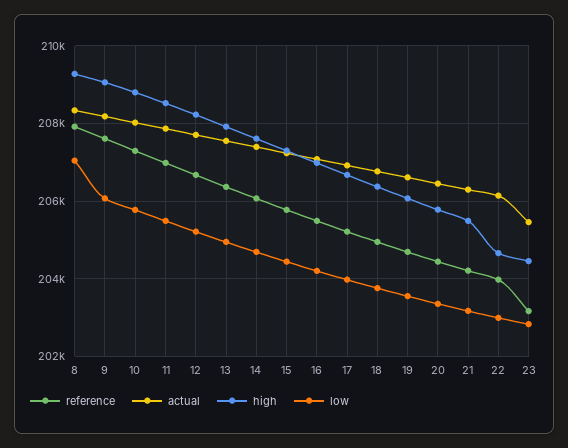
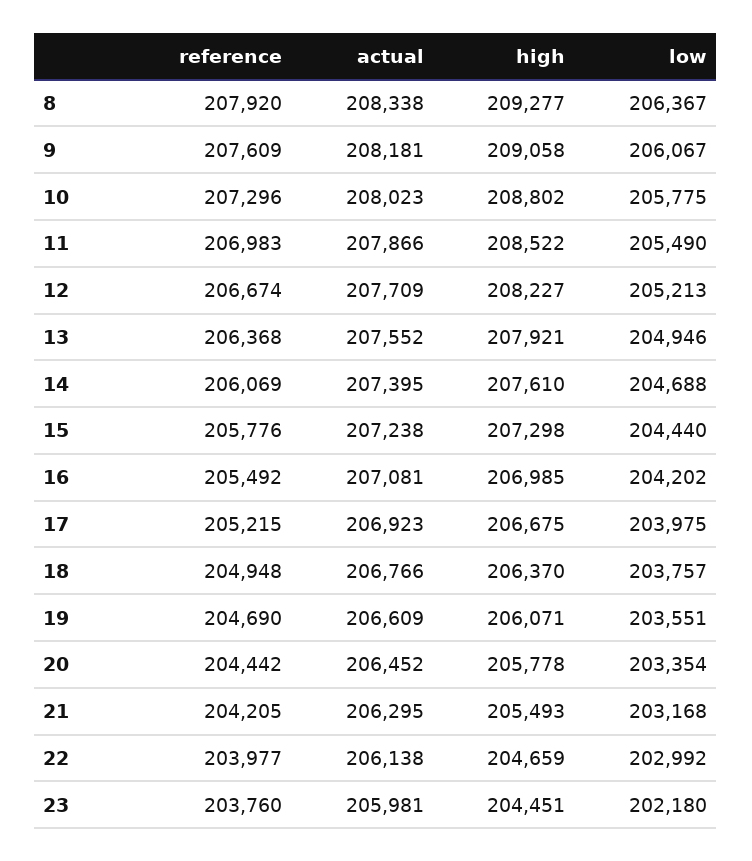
  {
    "reference": {
      "8": 207920,
      "9": 207609,
      "10": 207296,
      "11": 206983,
      "12": 206674,
      "13": 206368,
      "14": 206069,
      "15": 205776,
      "16": 205492,
      "17": 205215,
      "18": 204948,
      "19": 204690,
      "20": 204442,
      "21": 204205,
      "22": 203977,
-     "23": 203200
+     "23": 203760
    },
    "actual": {
      "8": 208338,
      "9": 208181,
      "10": 208023,
      "11": 207866,
      "12": 207709,
      "13": 207552,
      "14": 207395,
      "15": 207238,
      "16": 207081,
      "17": 206923,
      "18": 206766,
      "19": 206609,
      "20": 206452,
      "21": 206295,
      "22": 206138,
-     "23": 205400
+     "23": 205981
    },
    "high": {
      "8": 209277,
      "9": 209058,
      "10": 208802,
      "11": 208522,
      "12": 208227,
      "13": 207921,
      "14": 207610,
      "15": 207298,
      "16": 206985,
      "17": 206675,
      "18": 206370,
      "19": 206071,
      "20": 205778,
      "21": 205493,
      "22": 204659,
      "23": 204451
    },
    "low": {
-     "8": 207000,
+     "8": 206367,
      "9": 206067,
      "10": 205775,
      "11": 205490,
      "12": 205213,
      "13": 204946,
      "14": 204688,
      "15": 204440,
      "16": 204202,
      "17": 203975,
      "18": 203757,
      "19": 203551,
      "20": 203354,
      "21": 203168,
      "22": 202992,
-     "23": 202800
+     "23": 202180
    }
  }

